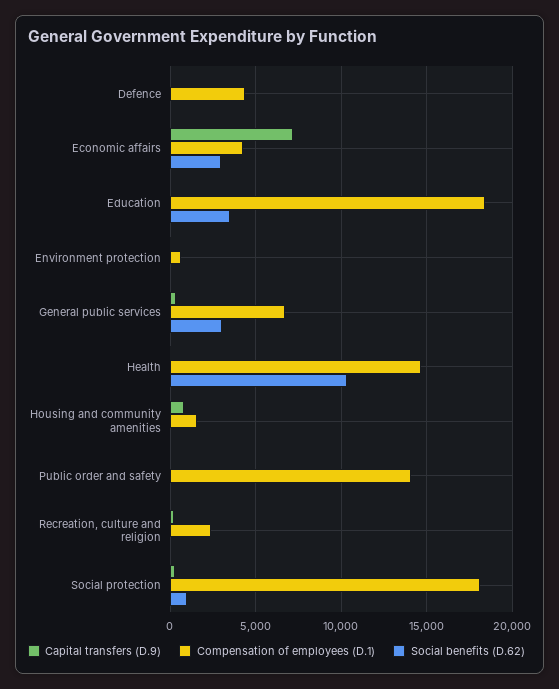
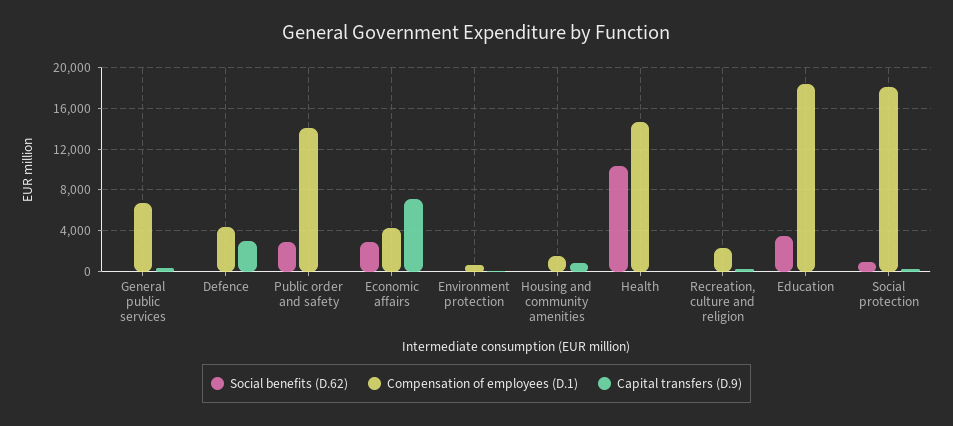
  {
    "Capital transfers (D.9)": {
-     "Defence": 0,
+     "Defence": 3000,
      "Economic affairs": 7000,
      "Education": 0,
      "Environment protection": 0,
      "General public services": 500,
      "Health": 0,
      "Housing and community amenities": 1000,
      "Public order and safety": 0,
      "Recreation, culture and religion": 0,
      "Social protection": 500
    },
    "Compensation of employees (D.1)": {
      "Defence": 4500,
      "Economic affairs": 4500,
      "Education": 18500,
      "Environment protection": 500,
      "General public services": 6500,
      "Health": 14500,
      "Housing and community amenities": 1500,
      "Public order and safety": 14000,
      "Recreation, culture and religion": 2500,
      "Social protection": 18000
    },
    "Social benefits (D.62)": {
      "Defence": 0,
      "Economic affairs": 3000,
      "Education": 3500,
      "Environment protection": 0,
-     "General public services": 3000,
+     "General public services": 0,
      "Health": 10500,
      "Housing and community amenities": 0,
-     "Public order and safety": 0,
+     "Public order and safety": 3000,
      "Recreation, culture and religion": 0,
      "Social protection": 1000
    }
  }

